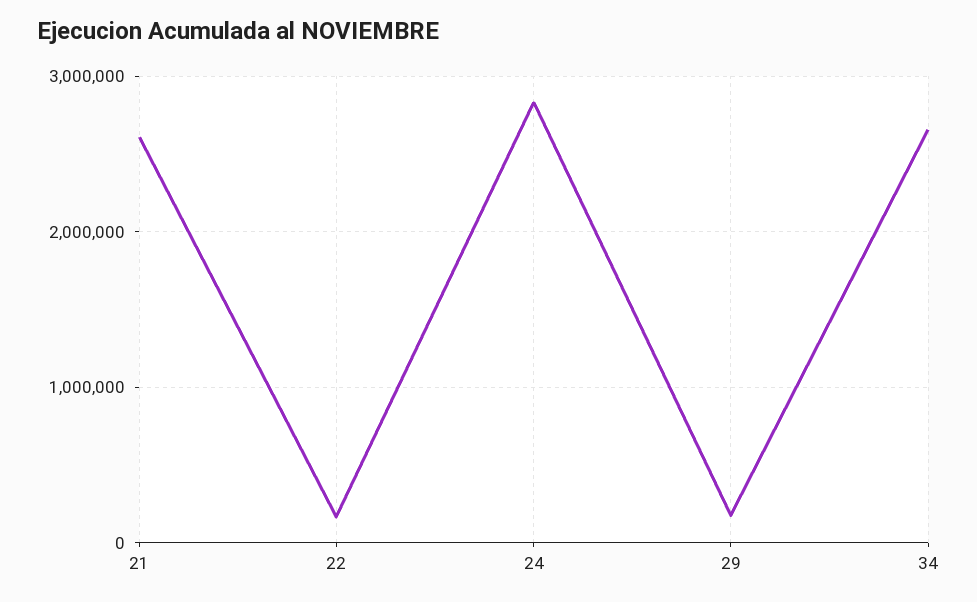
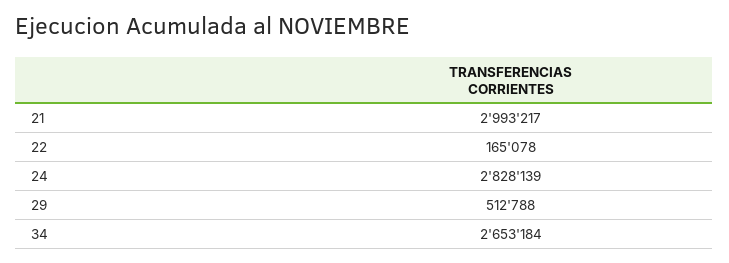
  {
-   "21": 2600000,
+   "21": 2993217,
    "22": 165078,
    "24": 2828139,
-   "29": 200000,
+   "29": 512788,
    "34": 2653184
  }

